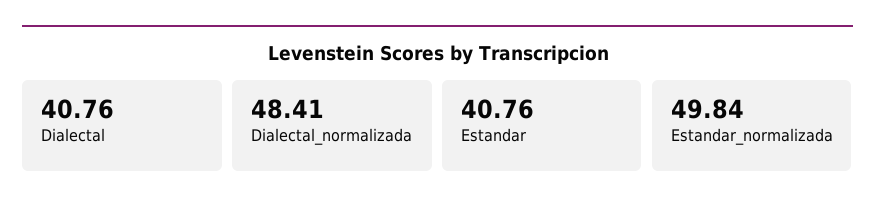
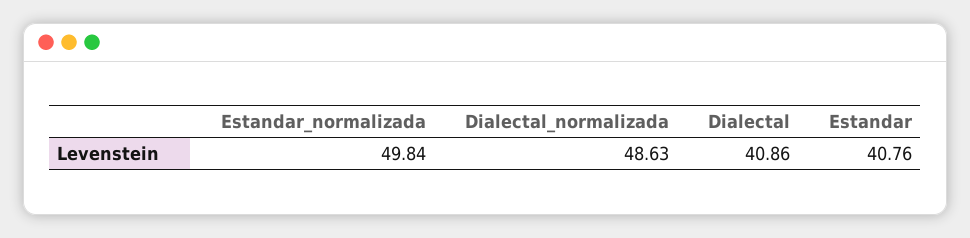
  {
-   "Dialectal": 40.76,
+   "Dialectal": 40.86,
-   "Dialectal_normalizada": 48.41,
+   "Dialectal_normalizada": 48.63,
    "Estandar": 40.76,
    "Estandar_normalizada": 49.84
  }

